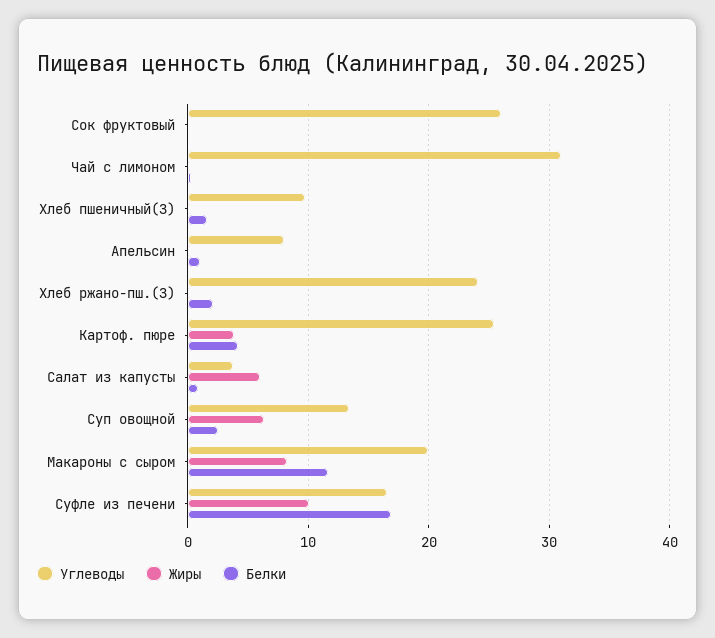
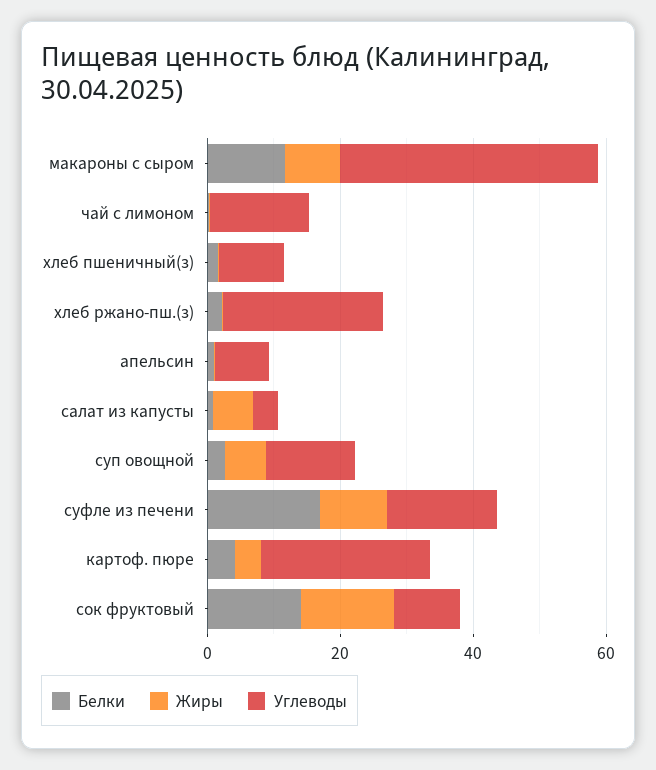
  {
    "Углеводы": {
-     "Сок фруктовый": 26,
+     "Сок фруктовый": 10,
-     "Чай с лимоном": 31,
+     "Чай с лимоном": 15,
      "Хлеб пшеничный(З)": 10,
      "Апельсин": 8,
      "Хлеб ржано-пш.(З)": 24,
      "Картоф. пюре": 25,
      "Салат из капусты": 4,
      "Суп овощной": 13,
-     "Макароны с сыром": 20,
+     "Макароны с сыром": 40,
      "Суфле из печени": 17
    },
    "Жиры": {
-     "Сок фруктовый": 0,
+     "Сок фруктовый": 15,
      "Чай с лимоном": 0,
      "Хлеб пшеничный(З)": 0,
      "Апельсин": 0,
      "Хлеб ржано-пш.(З)": 0,
      "Картоф. пюре": 4,
      "Салат из капусты": 6,
      "Суп овощной": 6,
      "Макароны с сыром": 8,
      "Суфле из печени": 10
    },
    "Белки": {
-     "Сок фруктовый": 0,
+     "Сок фруктовый": 15,
      "Чай с лимоном": 0,
      "Хлеб пшеничный(З)": 2,
      "Апельсин": 1,
      "Хлеб ржано-пш.(З)": 2,
      "Картоф. пюре": 4,
      "Салат из капусты": 1,
      "Суп овощной": 3,
      "Макароны с сыром": 12,
      "Суфле из печени": 17
    }
  }

